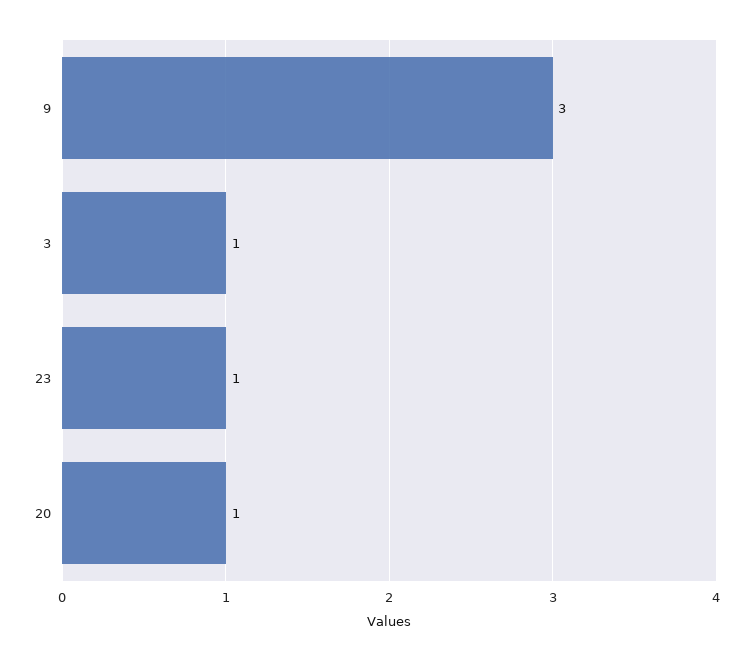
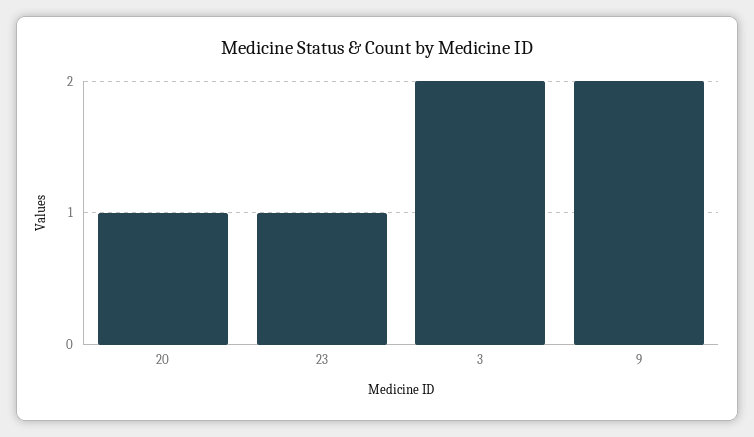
  {
-   "9": 3,
+   "9": 2,
-   "3": 1,
+   "3": 2,
    "23": 1,
    "20": 1
  }

